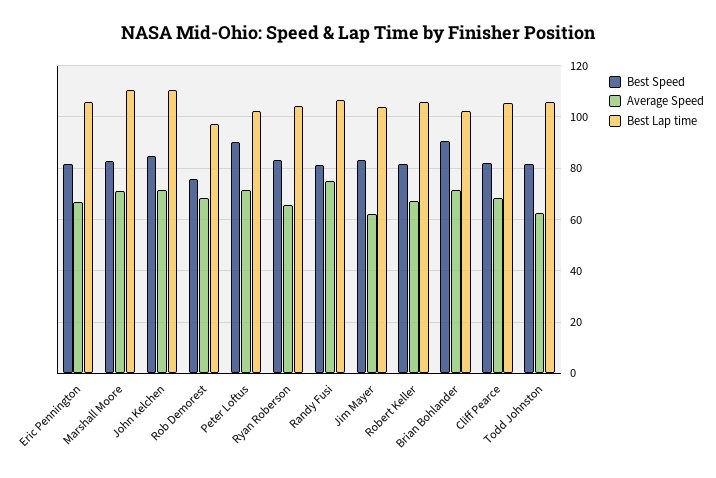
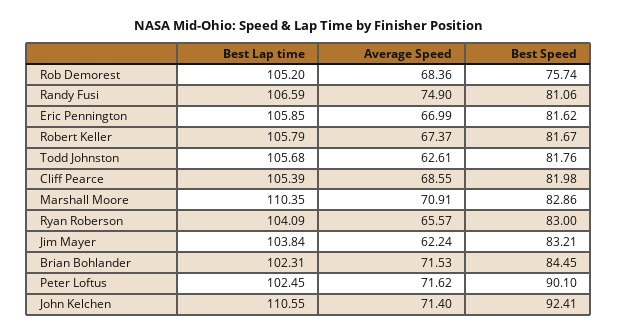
  {
    "Best Speed": {
      "Eric Pennington": 81.62,
      "Marshall Moore": 82.86,
-     "John Kelchen": 85,
+     "John Kelchen": 92.41,
      "Rob Demorest": 75.74,
      "Peter Loftus": 90.1,
      "Ryan Roberson": 83,
      "Randy Fusi": 81.06,
      "Jim Mayer": 83.21,
      "Robert Keller": 81.67,
-     "Brian Bohlander": 90,
+     "Brian Bohlander": 84.45,
      "Cliff Pearce": 81.98,
      "Todd Johnston": 81.76
    },
    "Average Speed": {
      "Eric Pennington": 66.99,
      "Marshall Moore": 70.91,
      "John Kelchen": 71.4,
      "Rob Demorest": 68.36,
      "Peter Loftus": 71.62,
      "Ryan Roberson": 65.57,
      "Randy Fusi": 74.9,
      "Jim Mayer": 62.24,
      "Robert Keller": 67.37,
      "Brian Bohlander": 71.53,
      "Cliff Pearce": 68.55,
      "Todd Johnston": 62.61
    },
    "Best Lap time": {
      "Eric Pennington": 105.85,
      "Marshall Moore": 110.35,
      "John Kelchen": 110.55,
-     "Rob Demorest": 97.5,
+     "Rob Demorest": 105.2,
      "Peter Loftus": 102.45,
      "Ryan Roberson": 104.09,
      "Randy Fusi": 106.59,
      "Jim Mayer": 103.84,
      "Robert Keller": 105.79,
      "Brian Bohlander": 102.31,
      "Cliff Pearce": 105.39,
      "Todd Johnston": 105.68
    }
  }

